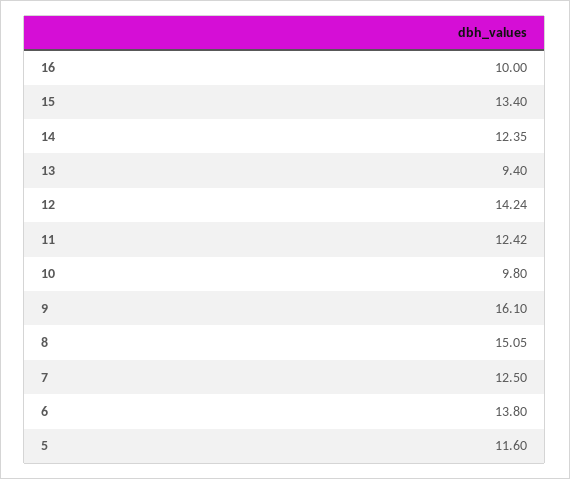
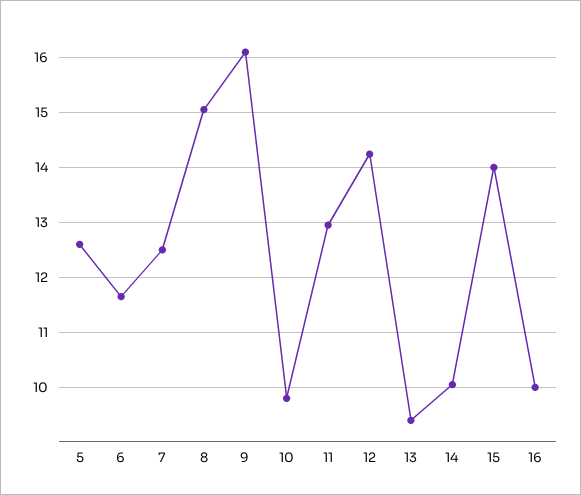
  {
    "16": 10,
-   "15": 13.4,
+   "15": 14,
-   "14": 12.35,
+   "14": 10,
    "13": 9.4,
    "12": 14.24,
-   "11": 12.42,
+   "11": 13,
    "10": 9.8,
    "9": 16.1,
    "8": 15.05,
    "7": 12.5,
-   "6": 13.8,
+   "6": 11.6,
-   "5": 11.6
+   "5": 12.6
  }

